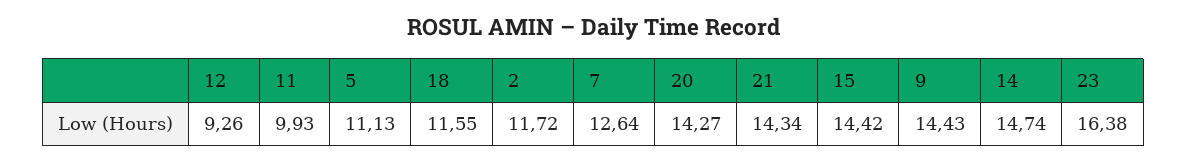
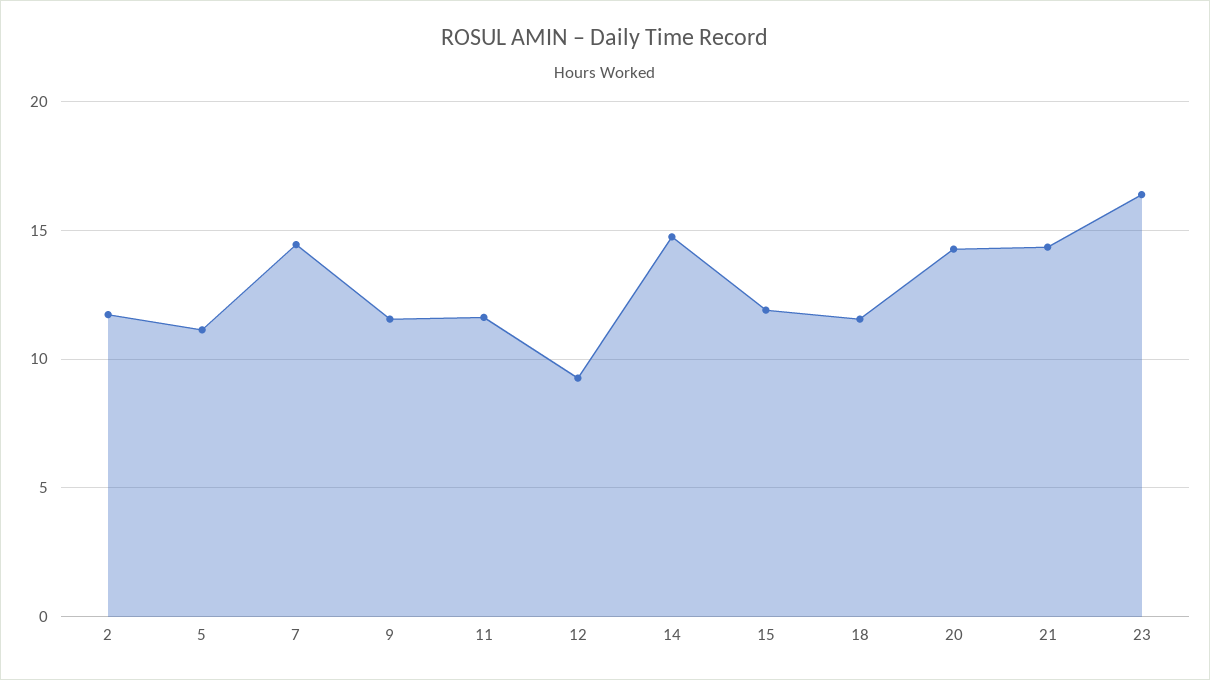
  {
    "12": 9.26,
-   "11": 9.93,
+   "11": 11.5,
    "5": 11.13,
    "18": 11.55,
    "2": 11.72,
-   "7": 12.64,
+   "7": 14.5,
    "20": 14.27,
    "21": 14.34,
-   "15": 14.42,
+   "15": 12,
-   "9": 14.43,
+   "9": 11.5,
    "14": 14.74,
    "23": 16.38
  }

